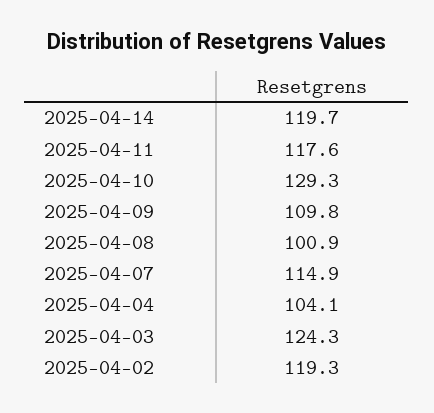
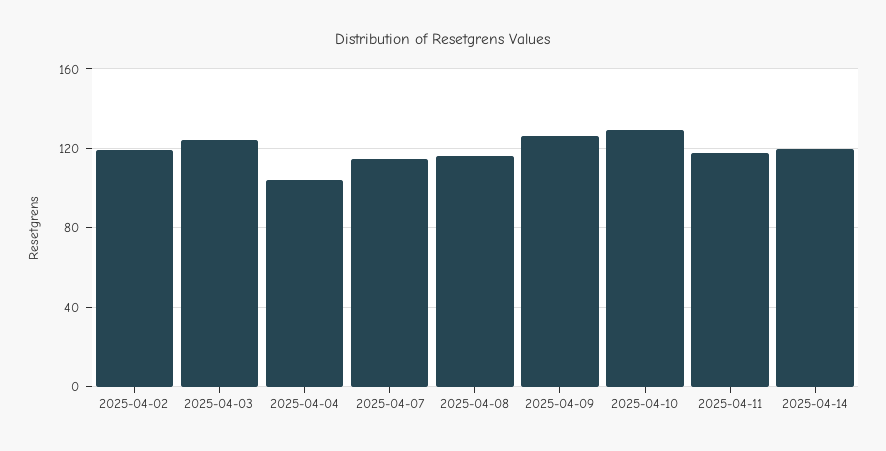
  {
    "2025-04-14": 119.7,
    "2025-04-11": 117.6,
    "2025-04-10": 129.3,
-   "2025-04-09": 109.8,
+   "2025-04-09": 125,
-   "2025-04-08": 100.9,
+   "2025-04-08": 115,
    "2025-04-07": 114.9,
    "2025-04-04": 104.1,
    "2025-04-03": 124.3,
    "2025-04-02": 119.3
  }

